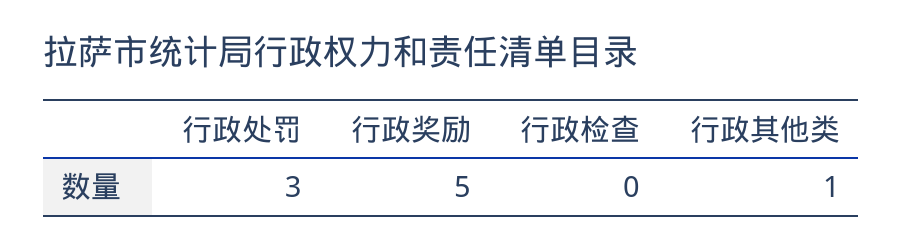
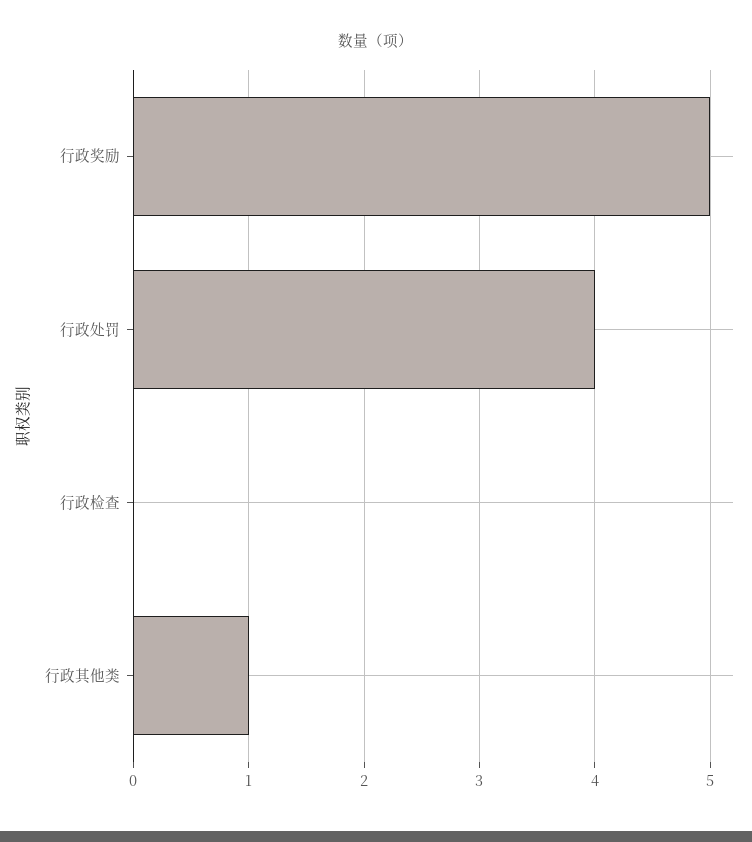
  {
-   "行政处罚": 3,
+   "行政处罚": 4,
    "行政奖励": 5,
    "行政检查": 0,
    "行政其他类": 1
  }

